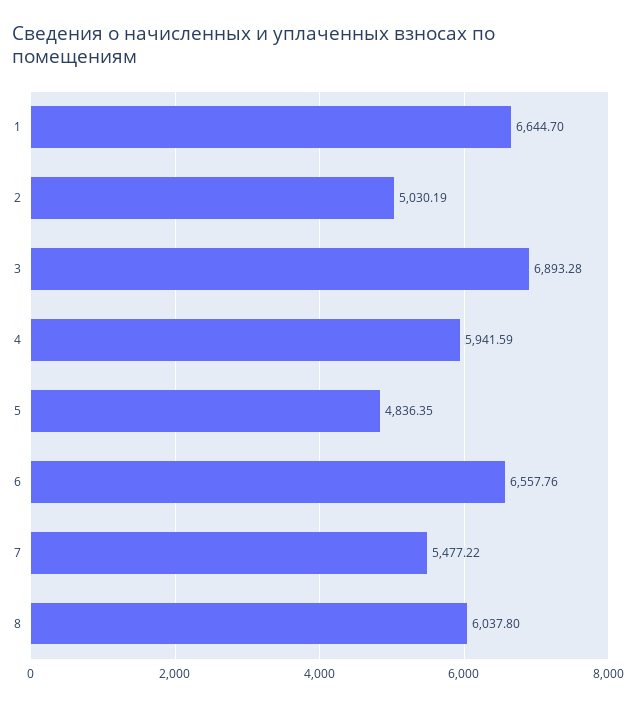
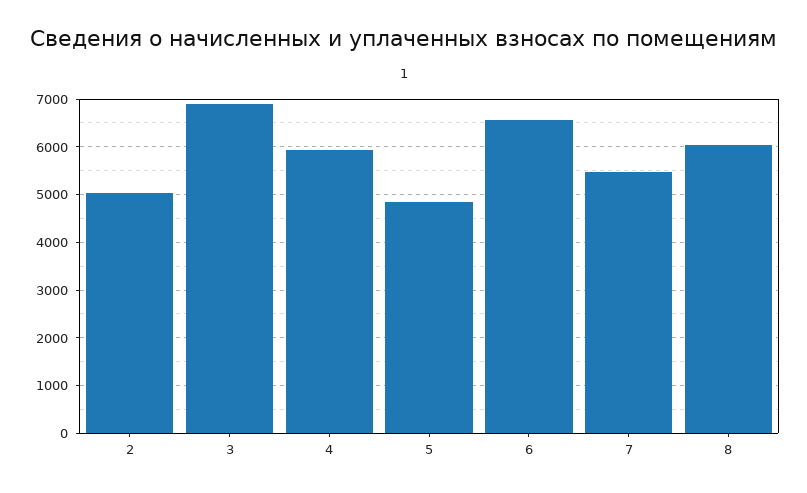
  {
-   "1": 6644.7,
    "2": 5030.19,
    "3": 6893.28,
    "4": 5941.59,
    "5": 4836.35,
    "6": 6557.76,
    "7": 5477.22,
    "8": 6037.8
  }

